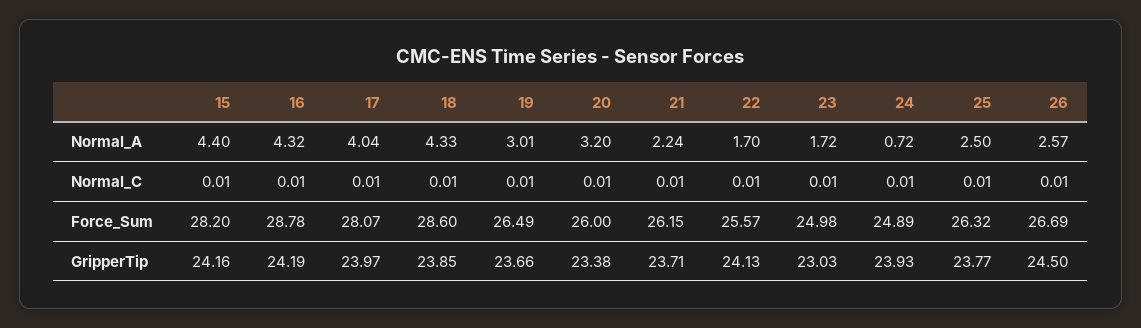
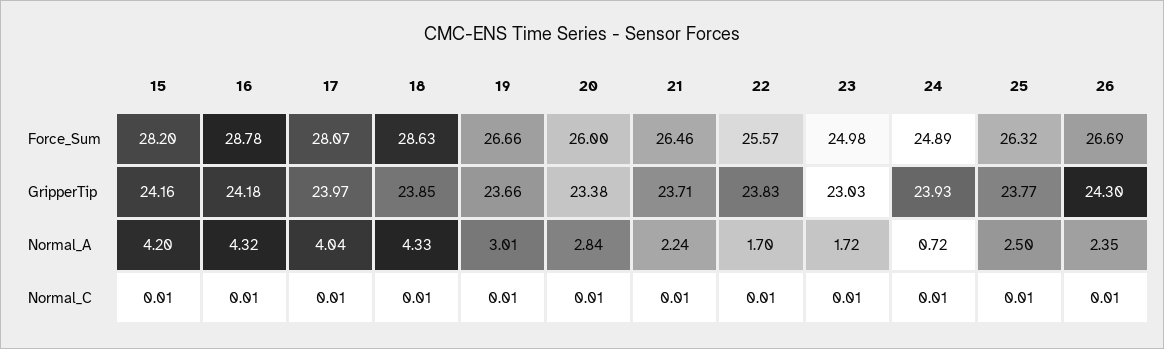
  {
    "15": {
-     "Normal_A": 4.4,
+     "Normal_A": 4.2,
      "Normal_C": 0.01,
      "Force_Sum": 28.2,
      "GripperTip": 24.16
    },
    "16": {
      "Normal_A": 4.32,
      "Normal_C": 0.01,
      "Force_Sum": 28.78,
-     "GripperTip": 24.19
+     "GripperTip": 24.18
    },
    "17": {
      "Normal_A": 4.04,
      "Normal_C": 0.01,
      "Force_Sum": 28.07,
      "GripperTip": 23.97
    },
    "18": {
      "Normal_A": 4.33,
      "Normal_C": 0.01,
-     "Force_Sum": 28.6,
+     "Force_Sum": 28.63,
      "GripperTip": 23.85
    },
    "19": {
      "Normal_A": 3.01,
      "Normal_C": 0.01,
-     "Force_Sum": 26.49,
+     "Force_Sum": 26.66,
      "GripperTip": 23.66
    },
    "20": {
-     "Normal_A": 3.2,
+     "Normal_A": 2.84,
      "Normal_C": 0.01,
      "Force_Sum": 26,
      "GripperTip": 23.38
    },
    "21": {
      "Normal_A": 2.24,
      "Normal_C": 0.01,
-     "Force_Sum": 26.15,
+     "Force_Sum": 26.46,
      "GripperTip": 23.71
    },
    "22": {
      "Normal_A": 1.7,
      "Normal_C": 0.01,
      "Force_Sum": 25.57,
-     "GripperTip": 24.13
+     "GripperTip": 23.83
    },
    "23": {
      "Normal_A": 1.72,
      "Normal_C": 0.01,
      "Force_Sum": 24.98,
      "GripperTip": 23.03
    },
    "24": {
      "Normal_A": 0.72,
      "Normal_C": 0.01,
      "Force_Sum": 24.89,
      "GripperTip": 23.93
    },
    "25": {
      "Normal_A": 2.5,
      "Normal_C": 0.01,
      "Force_Sum": 26.32,
      "GripperTip": 23.77
    },
    "26": {
-     "Normal_A": 2.57,
+     "Normal_A": 2.35,
      "Normal_C": 0.01,
      "Force_Sum": 26.69,
-     "GripperTip": 24.5
+     "GripperTip": 24.3
    }
  }

